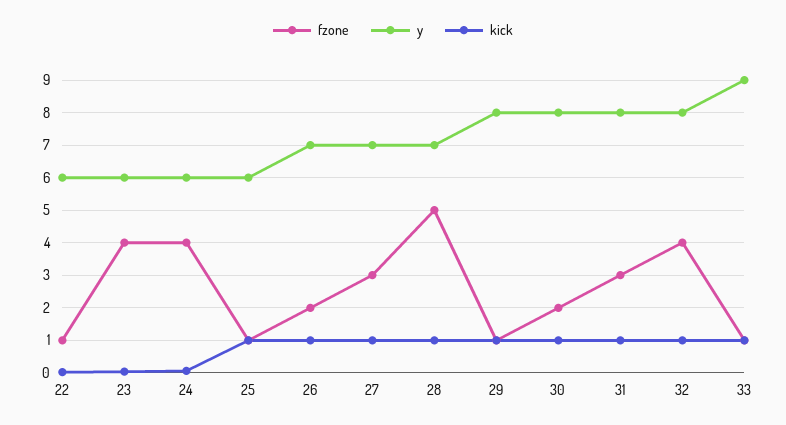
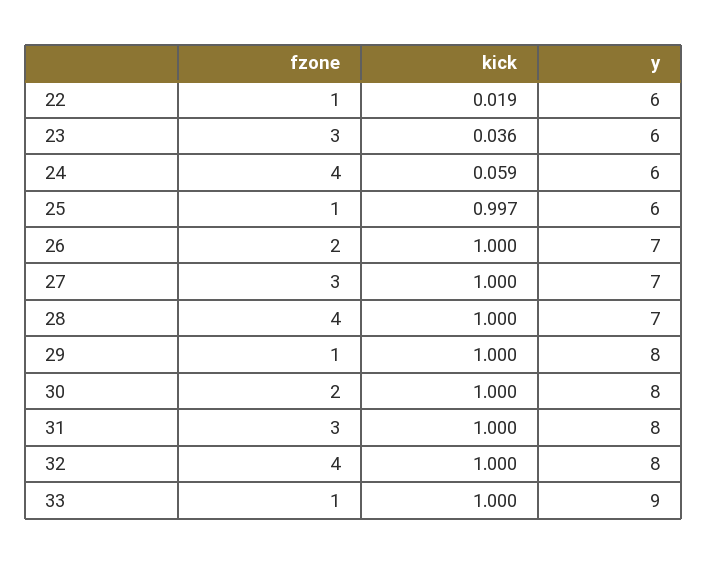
  {
    "fzone": {
      "22": 1,
-     "23": 4,
+     "23": 3,
      "24": 4,
      "25": 1,
      "26": 2,
      "27": 3,
-     "28": 5,
+     "28": 4,
      "29": 1,
      "30": 2,
      "31": 3,
      "32": 4,
      "33": 1
    },
    "y": {
      "22": 6,
      "23": 6,
      "24": 6,
      "25": 6,
      "26": 7,
      "27": 7,
      "28": 7,
      "29": 8,
      "30": 8,
      "31": 8,
      "32": 8,
      "33": 9
    },
    "kick": {
      "22": 0.019,
      "23": 0.036,
      "24": 0.059,
      "25": 0.997,
      "26": 1,
      "27": 1,
      "28": 1,
      "29": 1,
      "30": 1,
      "31": 1,
      "32": 1,
      "33": 1
    }
  }

